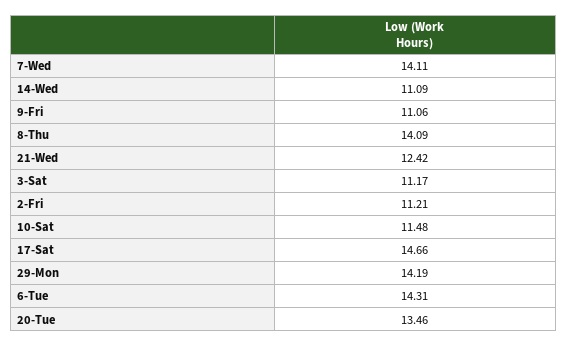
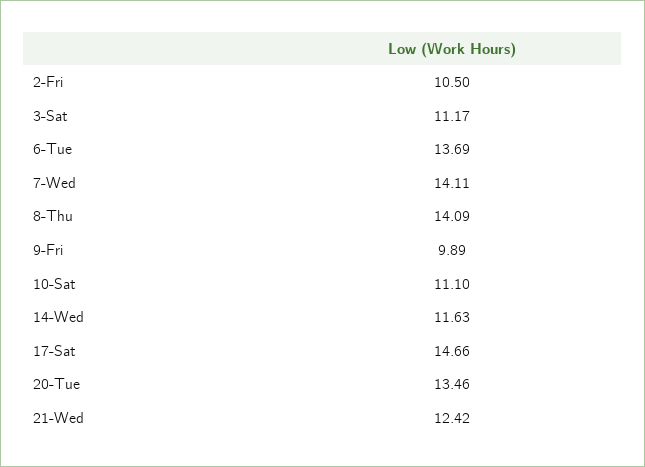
  {
    "7-Wed": 14.11,
-   "14-Wed": 11.09,
+   "14-Wed": 11.63,
-   "9-Fri": 11.06,
+   "9-Fri": 9.89,
    "8-Thu": 14.09,
    "21-Wed": 12.42,
    "3-Sat": 11.17,
-   "2-Fri": 11.21,
+   "2-Fri": 10.5,
-   "10-Sat": 11.48,
+   "10-Sat": 11.1,
    "17-Sat": 14.66,
-   "29-Mon": 14.19,
-   "6-Tue": 14.31,
+   "6-Tue": 13.69,
    "20-Tue": 13.46
  }

